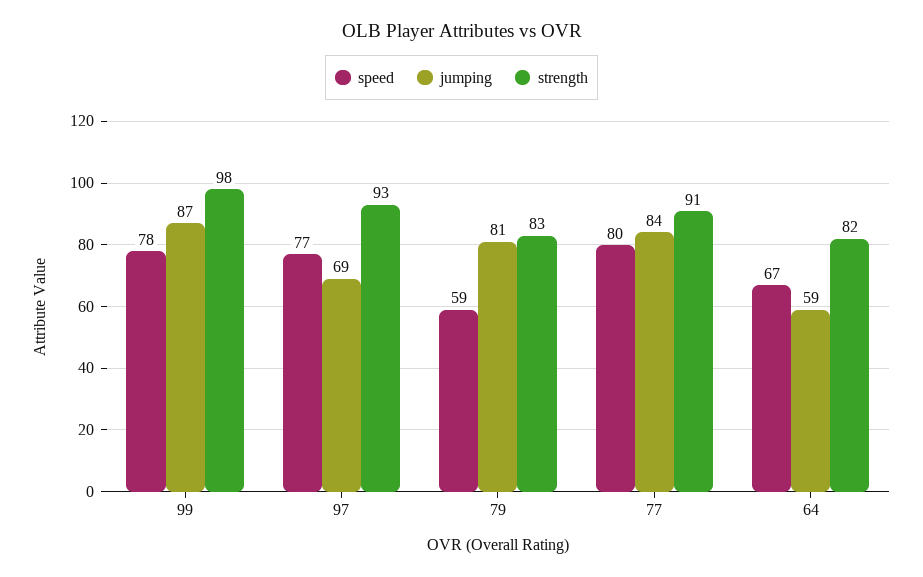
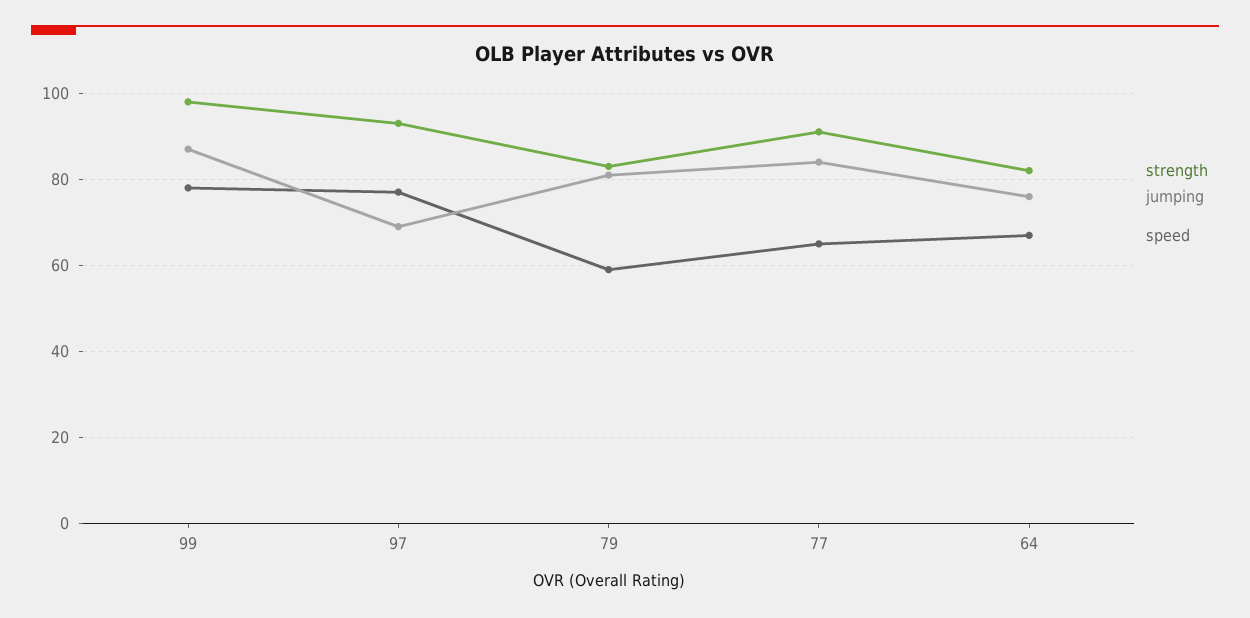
  {
    "speed": {
      "99": 78,
      "97": 77,
      "79": 59,
-     "77": 80,
+     "77": 65,
      "64": 67
    },
    "jumping": {
      "99": 87,
      "97": 69,
      "79": 81,
      "77": 84,
-     "64": 59
+     "64": 75
    },
    "strength": {
      "99": 98,
      "97": 93,
      "79": 83,
      "77": 91,
      "64": 82
    }
  }

